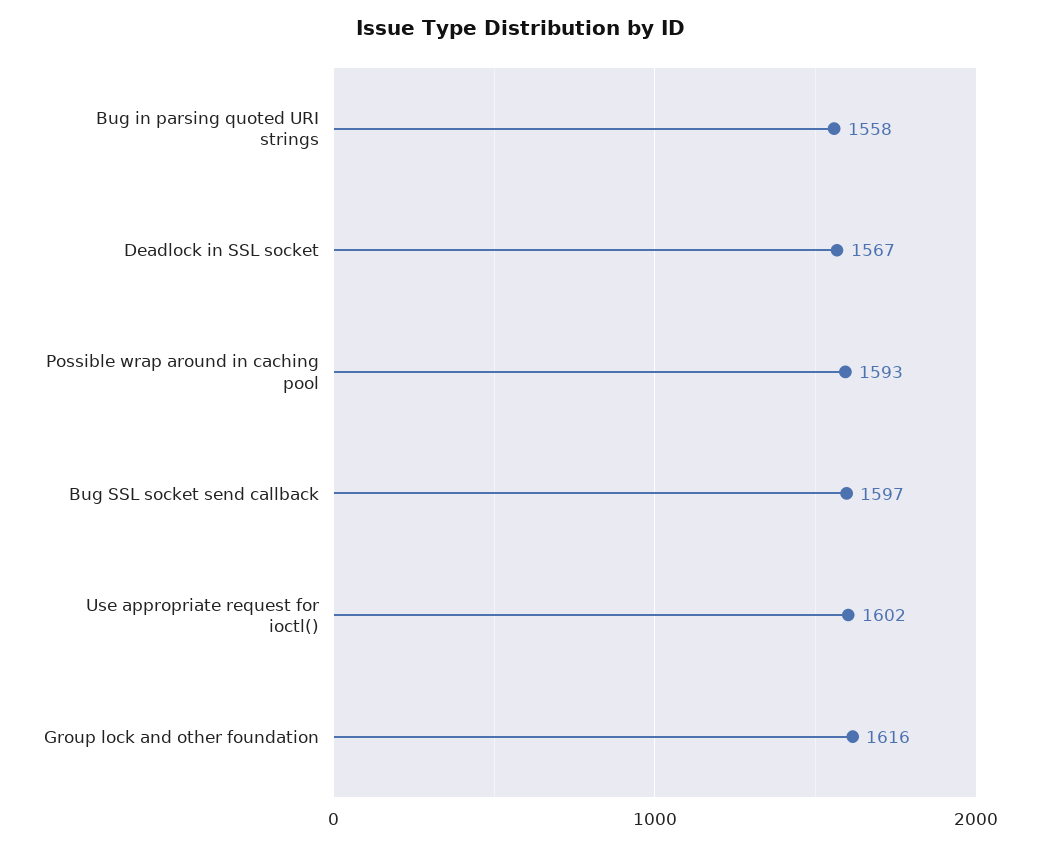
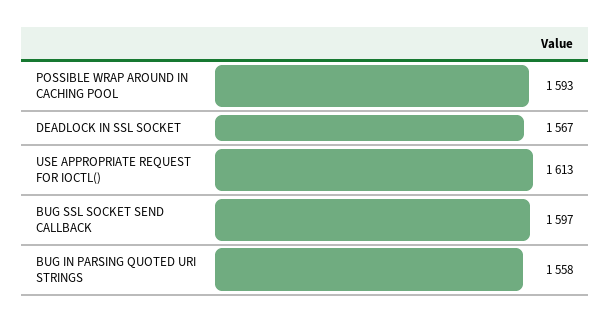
  {
    "Bug in parsing quoted URI strings": 1558,
    "Deadlock in SSL socket": 1567,
    "Possible wrap around in caching pool": 1593,
    "Bug SSL socket send callback": 1597,
-   "Use appropriate request for ioctl()": 1602,
+   "Use appropriate request for ioctl()": 1613
-   "Group lock and other foundation": 1616
  }

